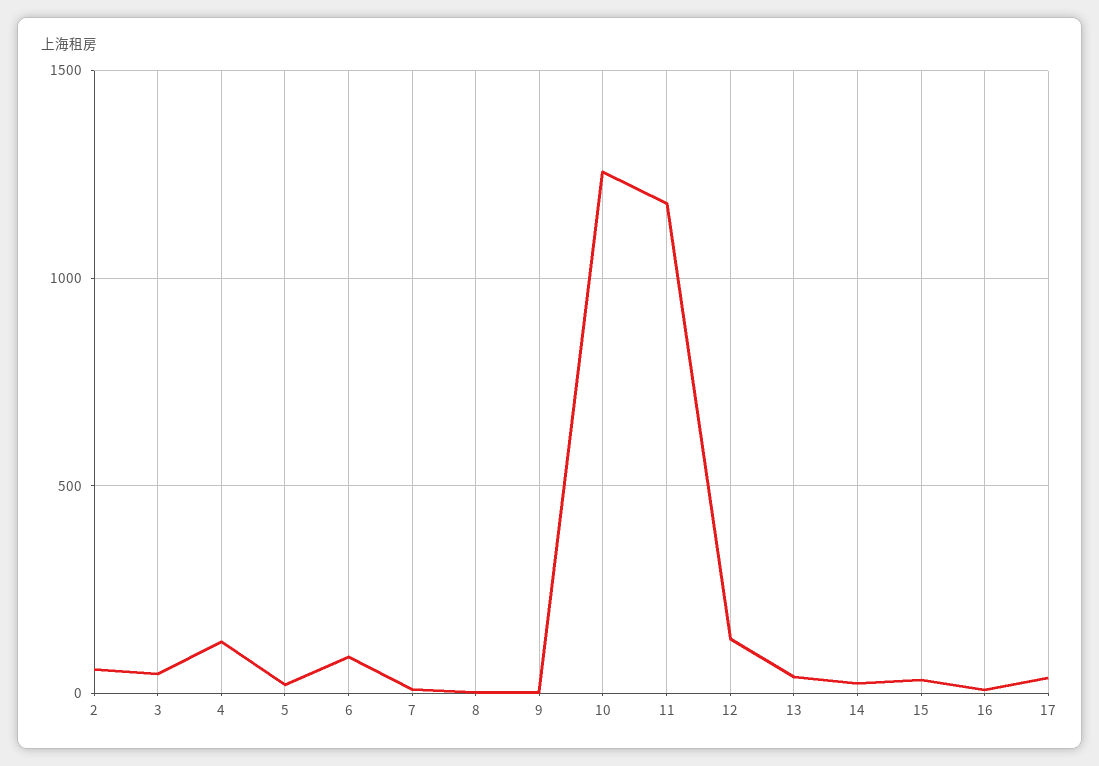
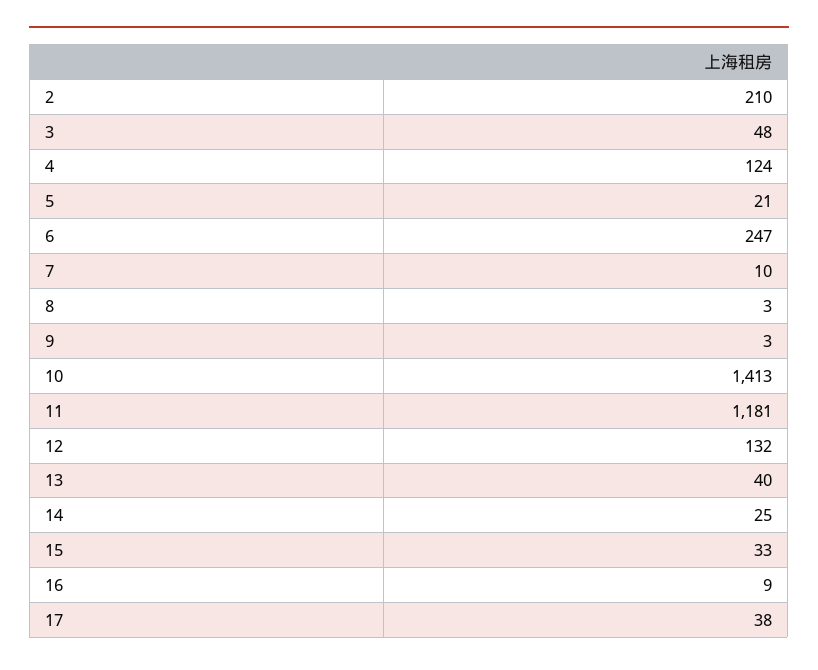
  {
-   "2": 50,
+   "2": 210,
    "3": 48,
    "4": 124,
    "5": 21,
-   "6": 100,
+   "6": 247,
    "7": 10,
    "8": 3,
    "9": 3,
-   "10": 1250,
+   "10": 1413,
    "11": 1181,
    "12": 132,
    "13": 40,
    "14": 25,
    "15": 33,
    "16": 9,
    "17": 38
  }

